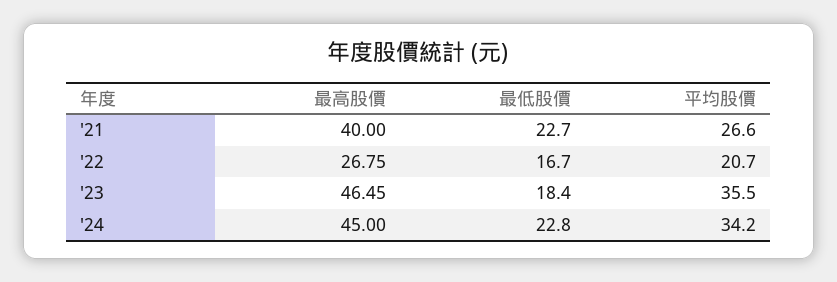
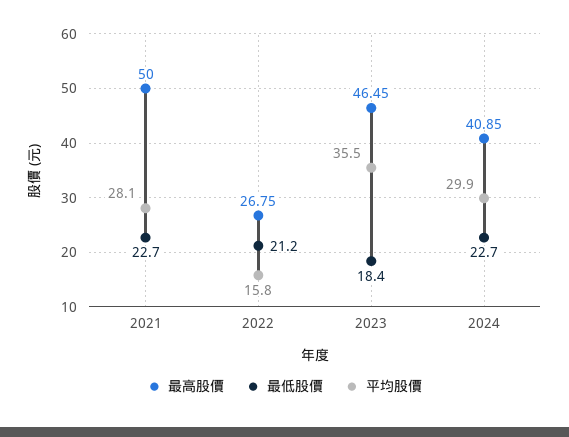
  {
    "最高股價": {
-     "'21": 40,
+     "'21": 50,
      "'22": 26.75,
      "'23": 46.45,
-     "'24": 45
+     "'24": 40.85
    },
    "最低股價": {
      "'21": 22.7,
-     "'22": 16.7,
+     "'22": 21.2,
      "'23": 18.4,
-     "'24": 22.8
+     "'24": 22.7
    },
    "平均股價": {
-     "'21": 26.6,
+     "'21": 28.1,
-     "'22": 20.7,
+     "'22": 15.8,
      "'23": 35.5,
-     "'24": 34.2
+     "'24": 29.9
    }
  }

